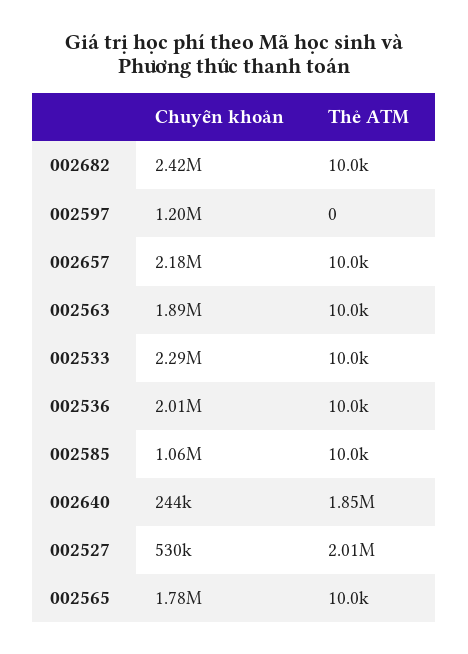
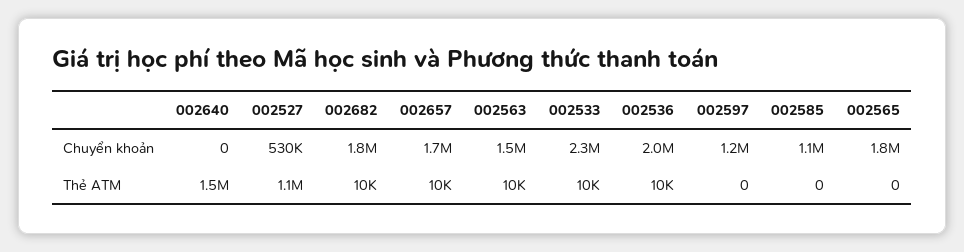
  {
    "Chuyển khoản": {
-     "002682": 2420000,
+     "002682": 1800000,
      "002597": 1200000,
-     "002657": 2180000,
+     "002657": 1700000,
-     "002563": 1890000,
+     "002563": 1500000,
      "002533": 2290000,
      "002536": 2010000,
      "002585": 1060000,
-     "002640": 244000,
+     "002640": 0,
      "002527": 530000,
      "002565": 1780000
    },
    "Thẻ ATM": {
      "002682": 10000,
      "002597": 0,
      "002657": 10000,
      "002563": 10000,
      "002533": 10000,
      "002536": 10000,
-     "002585": 10000,
+     "002585": 0,
-     "002640": 1850000,
+     "002640": 1500000,
-     "002527": 2010000,
+     "002527": 1100000,
-     "002565": 10000
+     "002565": 0
    }
  }

